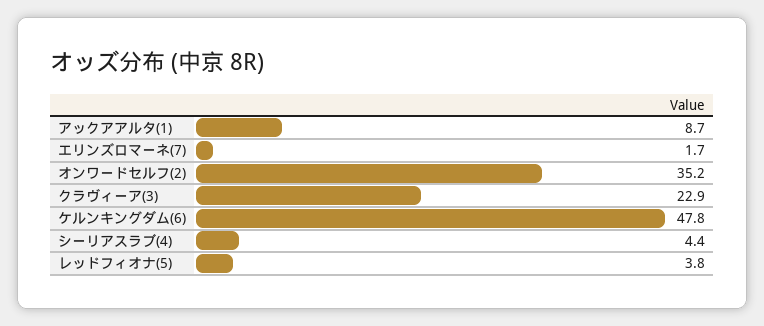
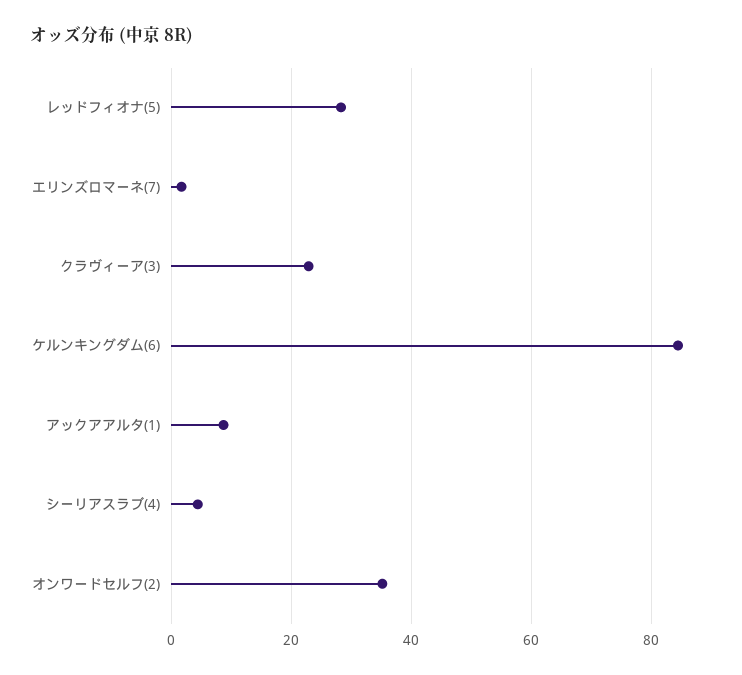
  {
    "アックアアルタ(1)": 8.7,
    "エリンズロマーネ(7)": 1.7,
    "オンワードセルフ(2)": 35.2,
    "クラヴィーア(3)": 22.9,
-   "ケルンキングダム(6)": 47.8,
+   "ケルンキングダム(6)": 84,
    "シーリアスラブ(4)": 4.4,
-   "レッドフィオナ(5)": 3.8
+   "レッドフィオナ(5)": 28
  }

